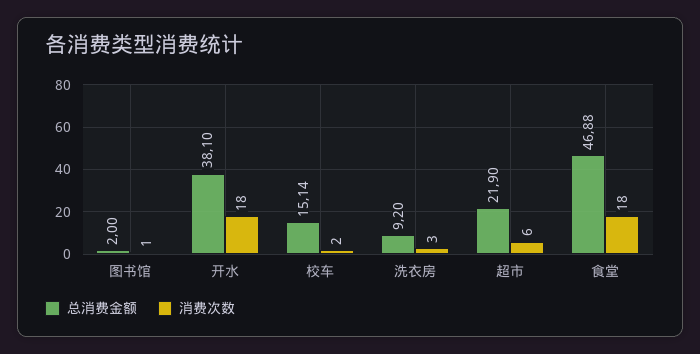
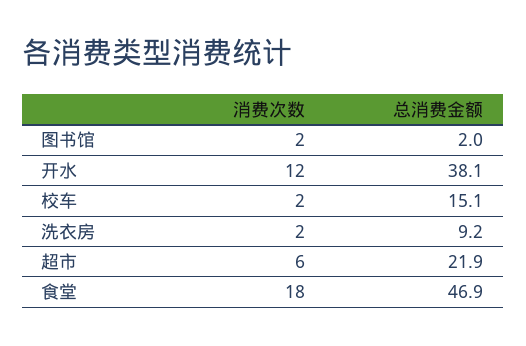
  {
    "总消费金额": {
      "图书馆": 2,
      "开水": 38.1,
      "校车": 15.14,
      "洗衣房": 9.2,
      "超市": 21.9,
      "食堂": 46.88
    },
    "消费次数": {
-     "图书馆": 1,
+     "图书馆": 2,
-     "开水": 18,
+     "开水": 12,
      "校车": 2,
-     "洗衣房": 3,
+     "洗衣房": 2,
      "超市": 6,
      "食堂": 18
    }
  }

